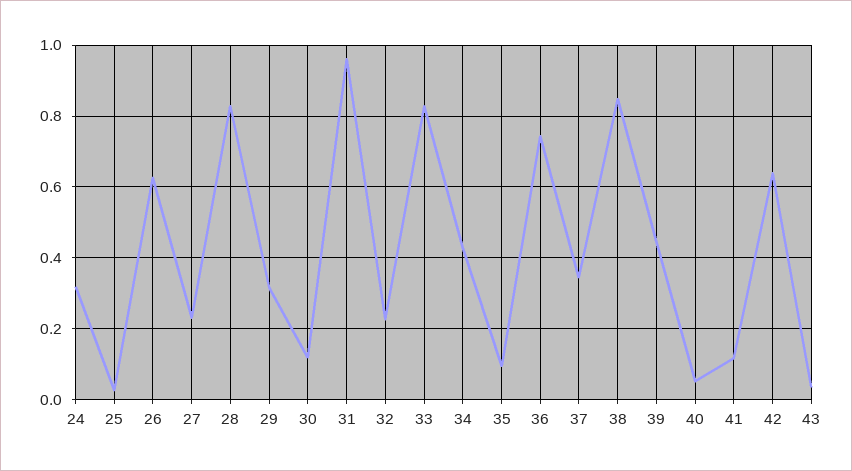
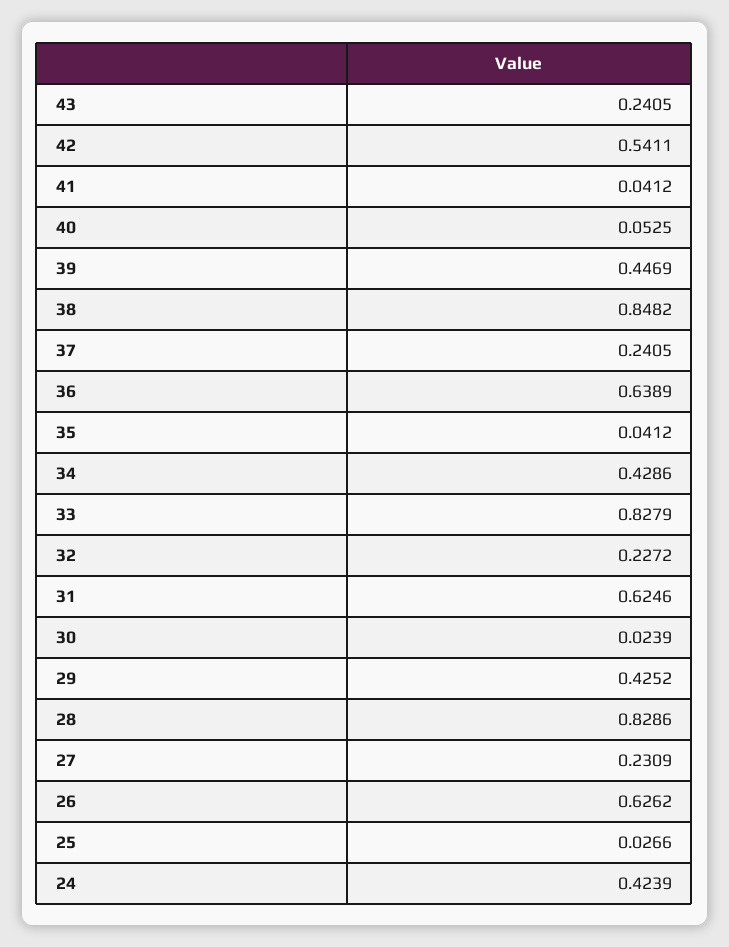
  {
-   "24": 0.32,
+   "24": 0.4239,
    "25": 0.0266,
    "26": 0.6262,
    "27": 0.2309,
    "28": 0.8286,
-   "29": 0.32,
+   "29": 0.4252,
-   "30": 0.12,
+   "30": 0.0239,
-   "31": 0.96,
+   "31": 0.6246,
    "32": 0.2272,
    "33": 0.8279,
    "34": 0.4286,
-   "35": 0.1,
+   "35": 0.0412,
-   "36": 0.74,
+   "36": 0.6389,
-   "37": 0.34,
+   "37": 0.2405,
    "38": 0.8482,
    "39": 0.4469,
    "40": 0.0525,
-   "41": 0.12,
+   "41": 0.0412,
-   "42": 0.64,
+   "42": 0.5411,
-   "43": 0.04
+   "43": 0.2405
  }

